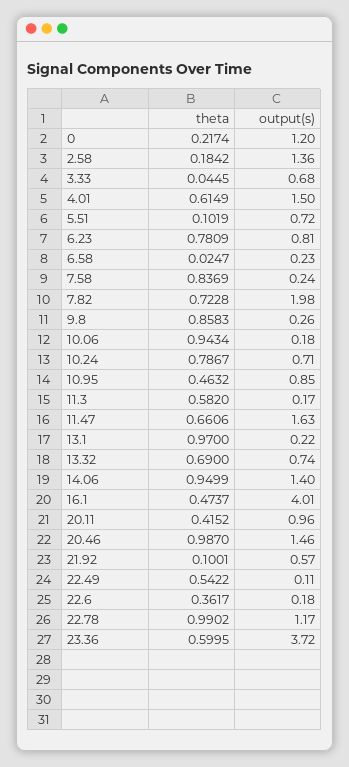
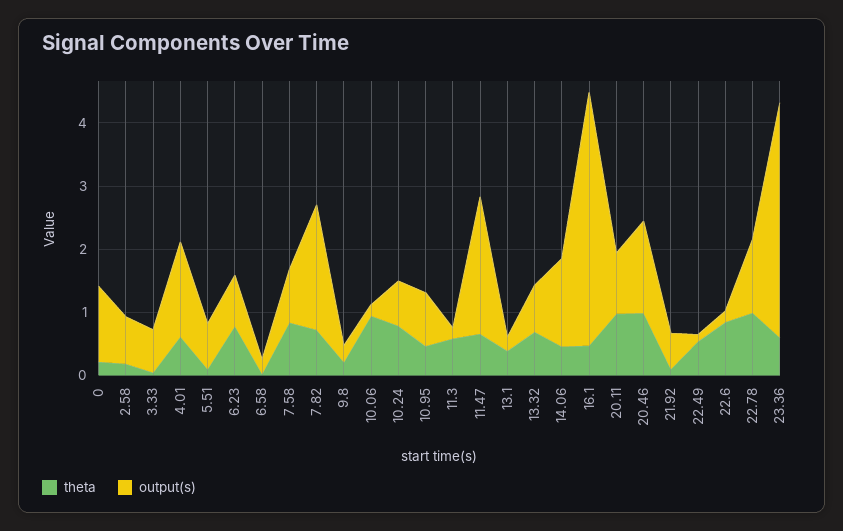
  {
    "theta": {
      "0": 0.2174,
      "2.58": 0.1842,
      "3.33": 0.0445,
      "4.01": 0.6149,
      "5.51": 0.1019,
      "6.23": 0.7809,
      "6.58": 0.0247,
      "7.58": 0.8369,
      "7.82": 0.7228,
-     "9.8": 0.8583,
+     "9.8": 0.2,
      "10.06": 0.9434,
      "10.24": 0.7867,
      "10.95": 0.4632,
      "11.3": 0.582,
      "11.47": 0.6606,
-     "13.1": 0.97,
+     "13.1": 0.4,
      "13.32": 0.69,
-     "14.06": 0.9499,
+     "14.06": 0.4,
      "16.1": 0.4737,
-     "20.11": 0.4152,
+     "20.11": 1,
      "20.46": 0.987,
      "21.92": 0.1001,
      "22.49": 0.5422,
-     "22.6": 0.3617,
+     "22.6": 0.8,
      "22.78": 0.9902,
      "23.36": 0.5995
    },
    "output(s)": {
      "0": 1.2,
-     "2.58": 1.36,
+     "2.58": 0.8,
      "3.33": 0.68,
      "4.01": 1.5,
      "5.51": 0.72,
      "6.23": 0.81,
      "6.58": 0.23,
-     "7.58": 0.24,
+     "7.58": 0.8,
      "7.82": 1.98,
      "9.8": 0.26,
      "10.06": 0.18,
      "10.24": 0.71,
      "10.95": 0.85,
      "11.3": 0.17,
-     "11.47": 1.63,
+     "11.47": 2.2,
      "13.1": 0.22,
      "13.32": 0.74,
      "14.06": 1.4,
      "16.1": 4.01,
      "20.11": 0.96,
      "20.46": 1.46,
      "21.92": 0.57,
      "22.49": 0.11,
      "22.6": 0.18,
      "22.78": 1.17,
      "23.36": 3.72
    }
  }

